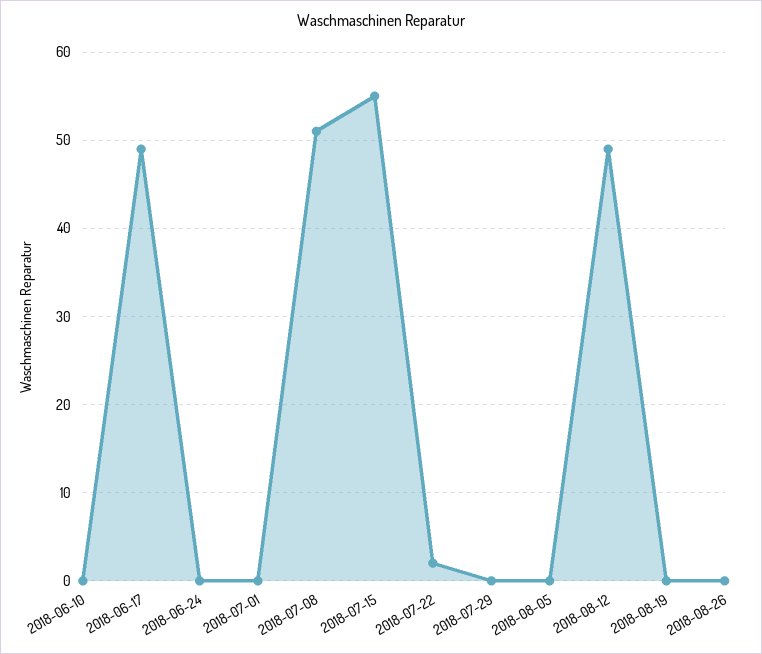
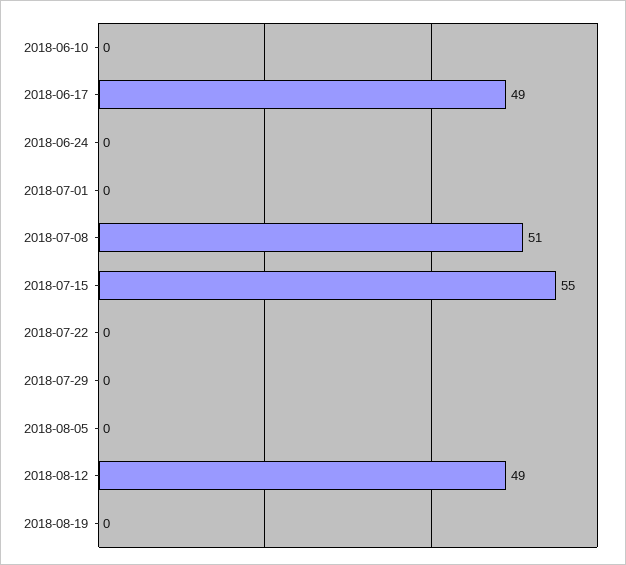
  {
    "2018-06-10": 0,
    "2018-06-17": 49,
    "2018-06-24": 0,
    "2018-07-01": 0,
    "2018-07-08": 51,
    "2018-07-15": 55,
-   "2018-07-22": 2,
+   "2018-07-22": 0,
    "2018-07-29": 0,
    "2018-08-05": 0,
    "2018-08-12": 49,
-   "2018-08-19": 0,
+   "2018-08-19": 0
-   "2018-08-26": 0
  }

